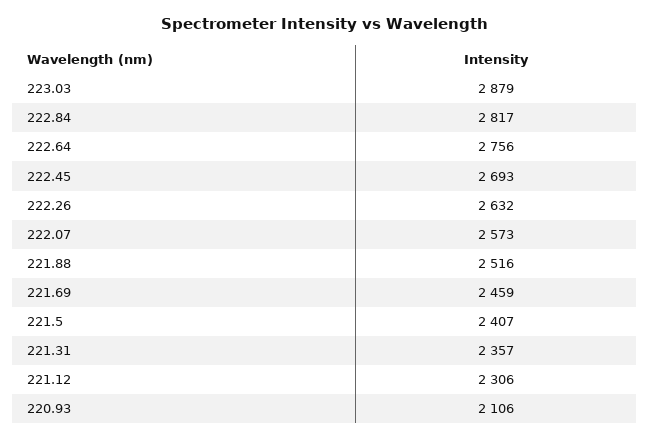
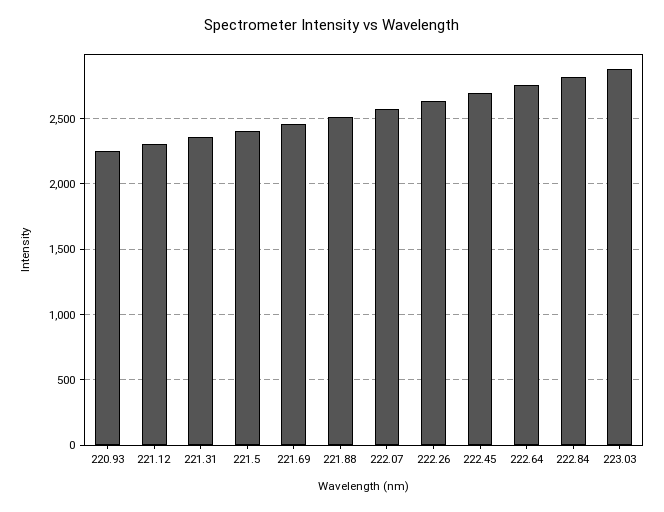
  {
    "223.03": 2879,
    "222.84": 2817,
    "222.64": 2756,
    "222.45": 2693,
    "222.26": 2632,
    "222.07": 2573,
    "221.88": 2516,
    "221.69": 2459,
    "221.5": 2407,
    "221.31": 2357,
    "221.12": 2306,
-   "220.93": 2106
+   "220.93": 2250
  }

